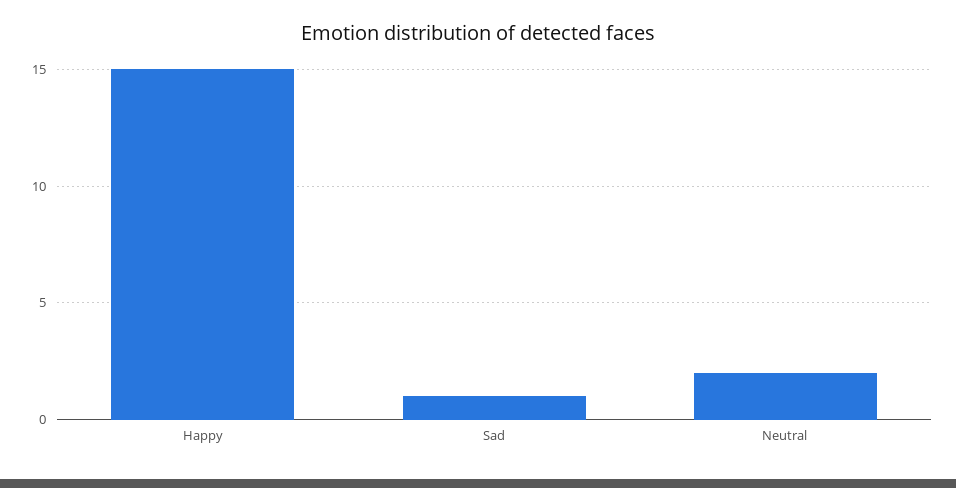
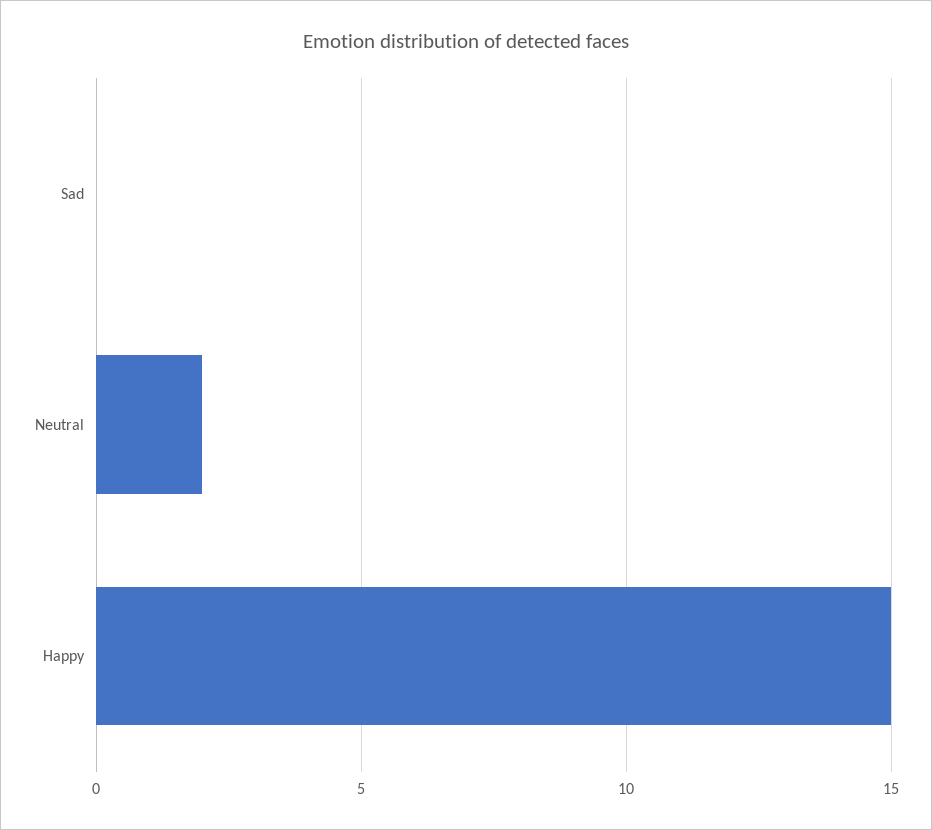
  {
    "Happy": 15,
-   "Sad": 1,
+   "Sad": 0,
    "Neutral": 2
  }

